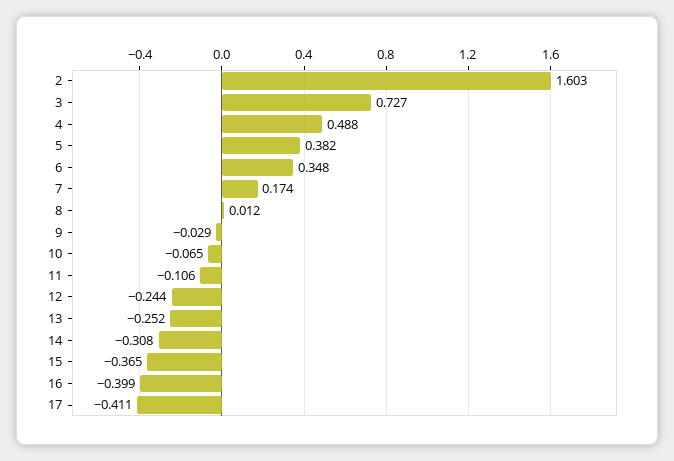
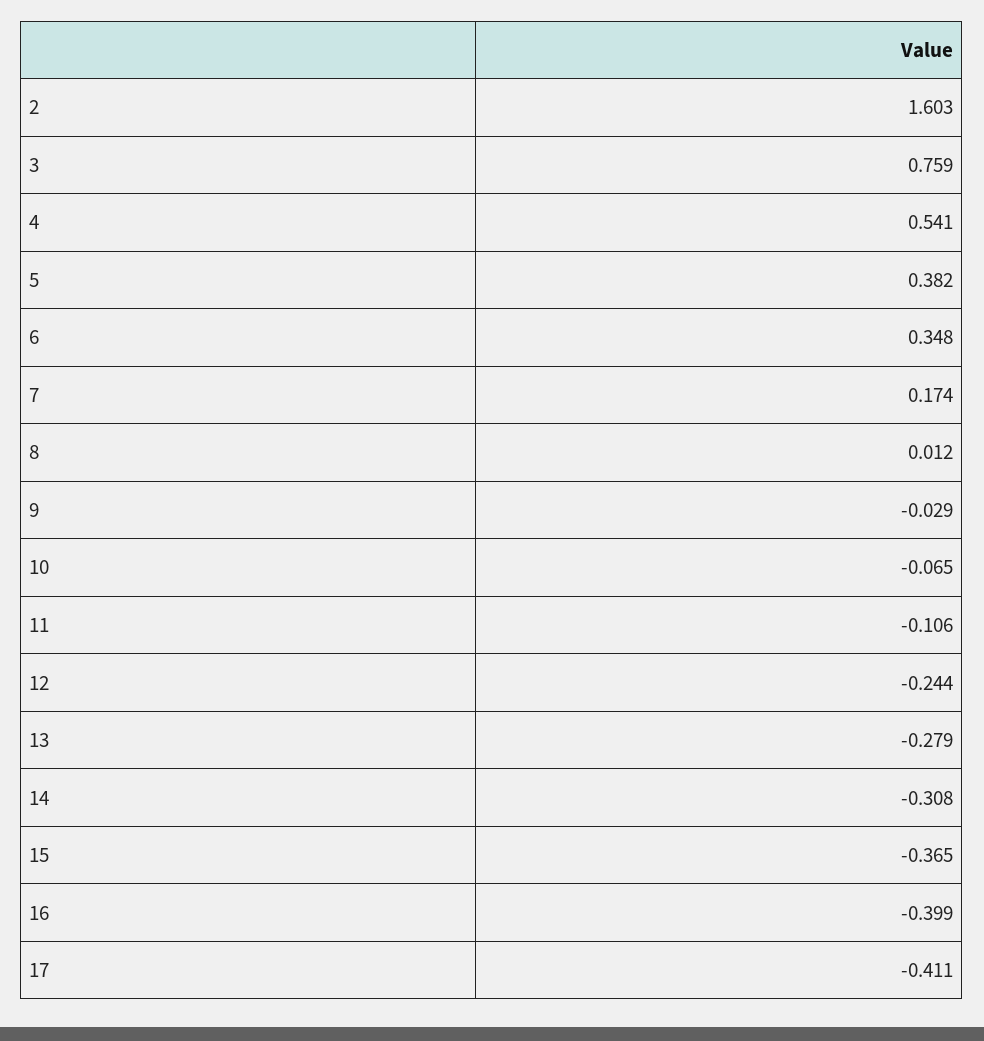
  {
    "2": 1.603,
-   "3": 0.727,
+   "3": 0.759,
-   "4": 0.488,
+   "4": 0.541,
    "5": 0.382,
    "6": 0.348,
    "7": 0.174,
    "8": 0.012,
    "9": -0.029,
    "10": -0.065,
    "11": -0.106,
    "12": -0.244,
-   "13": -0.252,
+   "13": -0.279,
    "14": -0.308,
    "15": -0.365,
    "16": -0.399,
    "17": -0.411
  }

